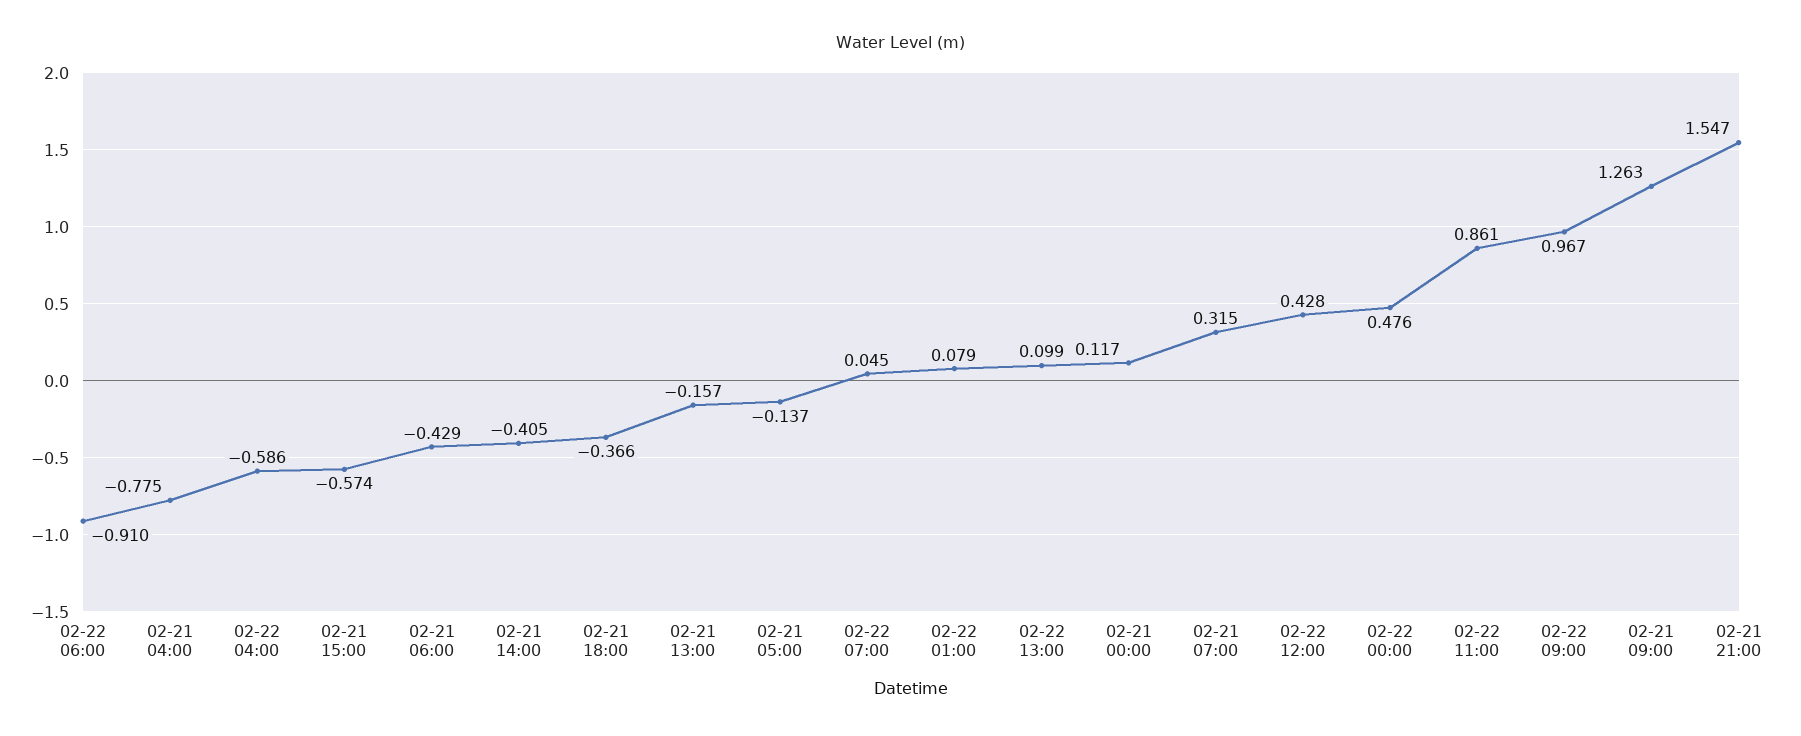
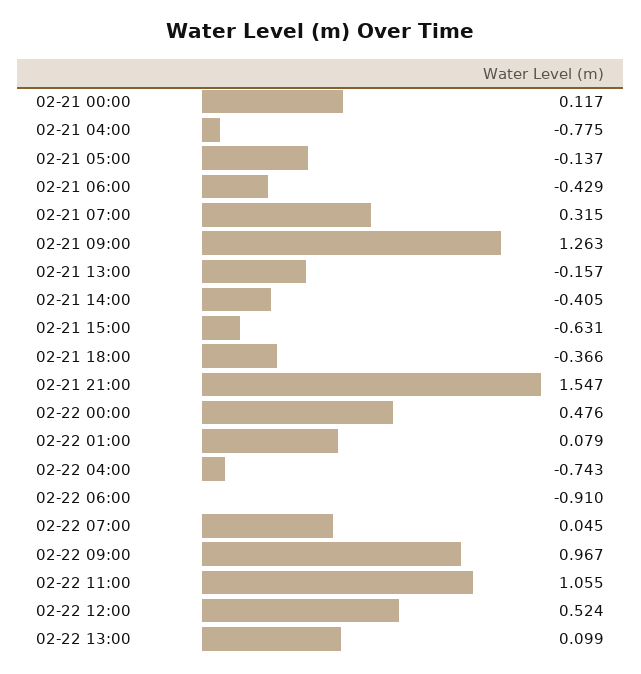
  {
    "02-22 06:00": -0.91,
    "02-21 04:00": -0.775,
-   "02-22 04:00": -0.586,
+   "02-22 04:00": -0.743,
-   "02-21 15:00": -0.574,
+   "02-21 15:00": -0.631,
    "02-21 06:00": -0.429,
    "02-21 14:00": -0.405,
    "02-21 18:00": -0.366,
    "02-21 13:00": -0.157,
    "02-21 05:00": -0.137,
    "02-22 07:00": 0.045,
    "02-22 01:00": 0.079,
    "02-22 13:00": 0.099,
    "02-21 00:00": 0.117,
    "02-21 07:00": 0.315,
-   "02-22 12:00": 0.428,
+   "02-22 12:00": 0.524,
    "02-22 00:00": 0.476,
-   "02-22 11:00": 0.861,
+   "02-22 11:00": 1.055,
    "02-22 09:00": 0.967,
    "02-21 09:00": 1.263,
    "02-21 21:00": 1.547
  }

